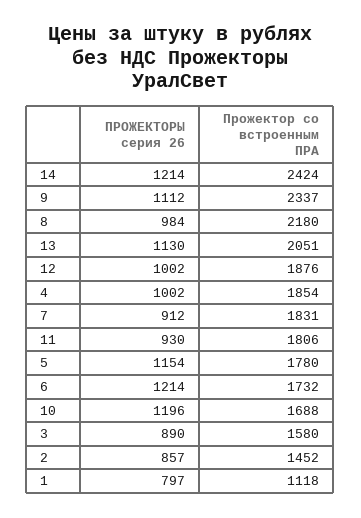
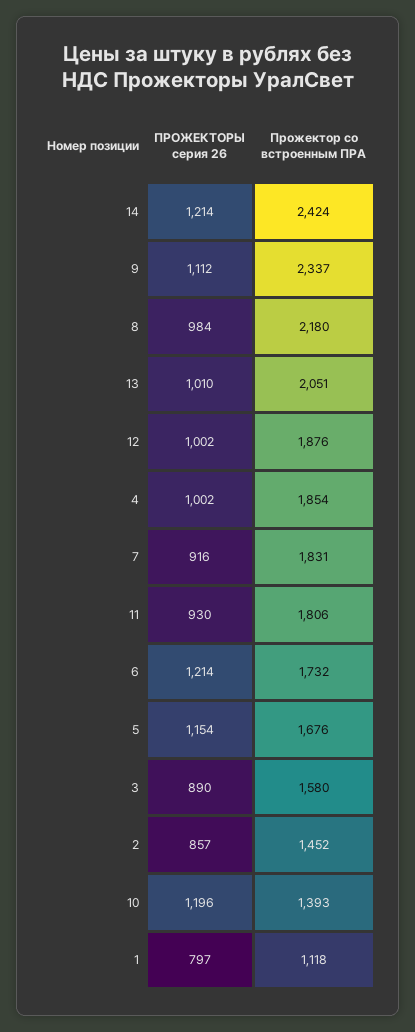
  {
    "ПРОЖЕКТОРЫ серия 26": {
      "14": 1214,
      "9": 1112,
      "8": 984,
-     "13": 1130,
+     "13": 1010,
      "12": 1002,
      "4": 1002,
-     "7": 912,
+     "7": 916,
      "11": 930,
      "5": 1154,
      "6": 1214,
      "10": 1196,
      "3": 890,
      "2": 857,
      "1": 797
    },
    "Прожектор со встроенным ПРА": {
      "14": 2424,
      "9": 2337,
      "8": 2180,
      "13": 2051,
      "12": 1876,
      "4": 1854,
      "7": 1831,
      "11": 1806,
-     "5": 1780,
+     "5": 1676,
      "6": 1732,
-     "10": 1688,
+     "10": 1393,
      "3": 1580,
      "2": 1452,
      "1": 1118
    }
  }

